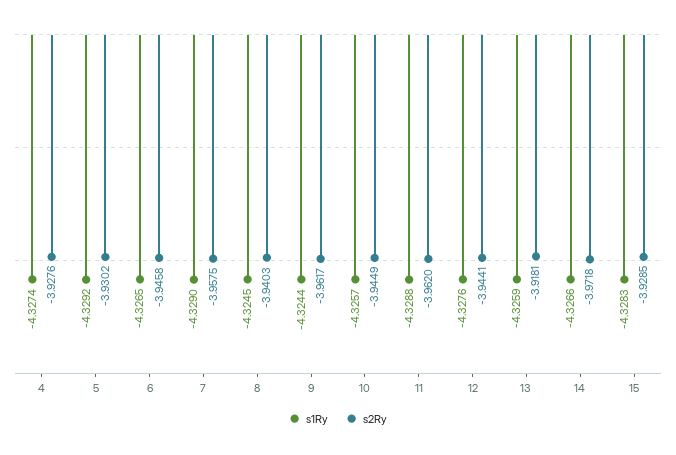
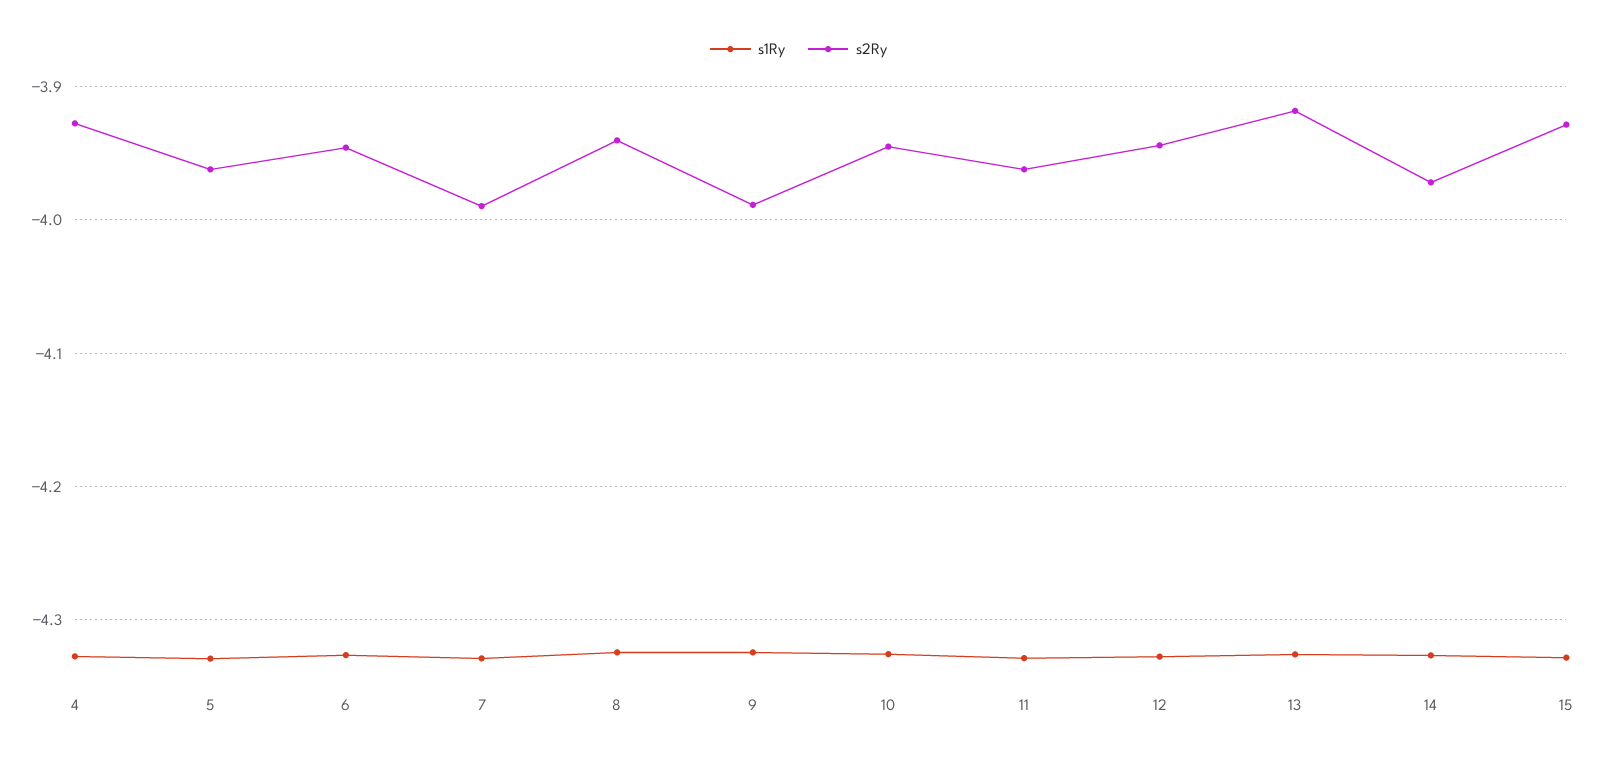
  {
    "s1Ry": {
      "4": -4.3274,
      "5": -4.3292,
      "6": -4.3265,
      "7": -4.329,
      "8": -4.3245,
      "9": -4.3244,
      "10": -4.3257,
      "11": -4.3288,
      "12": -4.3276,
      "13": -4.3259,
      "14": -4.3266,
      "15": -4.3283
    },
    "s2Ry": {
      "4": -3.9276,
-     "5": -3.9302,
+     "5": -3.96,
      "6": -3.9458,
-     "7": -3.9575,
+     "7": -3.99,
      "8": -3.9403,
-     "9": -3.9617,
+     "9": -3.99,
      "10": -3.9449,
      "11": -3.962,
      "12": -3.9441,
      "13": -3.9181,
      "14": -3.9718,
      "15": -3.9285
    }
  }

